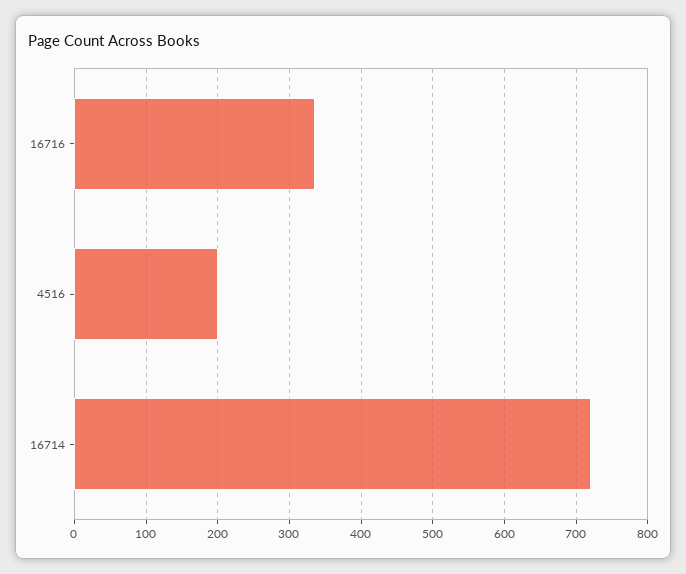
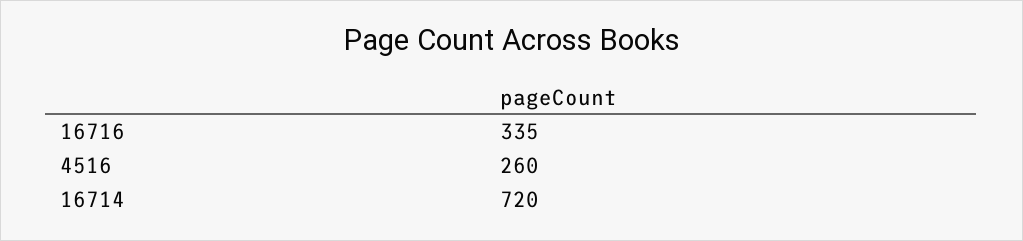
  {
    "16716": 335,
-   "4516": 200,
+   "4516": 260,
    "16714": 720
  }

